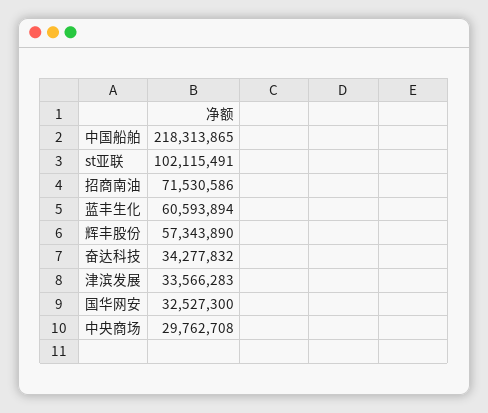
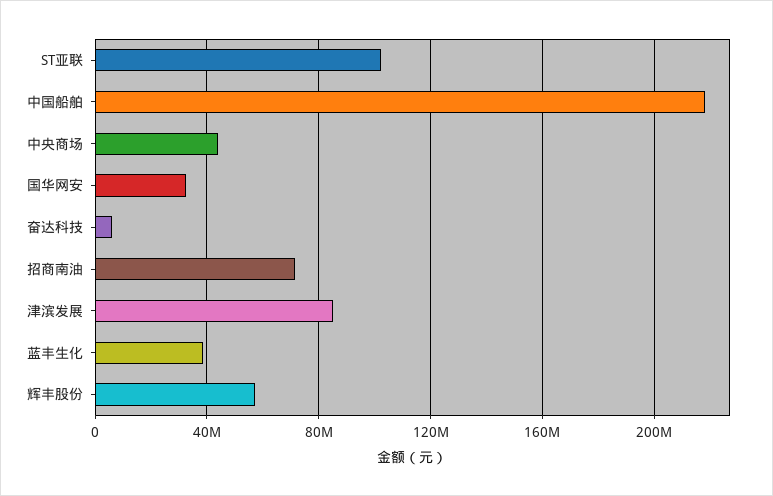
  {
    "中国船舶": 218313865,
    "st亚联": 102115491,
    "招商南油": 71530586,
-   "蓝丰生化": 60593894,
+   "蓝丰生化": 40000000,
    "辉丰股份": 57343890,
-   "奋达科技": 34277832,
+   "奋达科技": 5000000,
-   "津滨发展": 33566283,
+   "津滨发展": 85000000,
    "国华网安": 32527300,
-   "中央商场": 29762708
+   "中央商场": 45000000
  }

